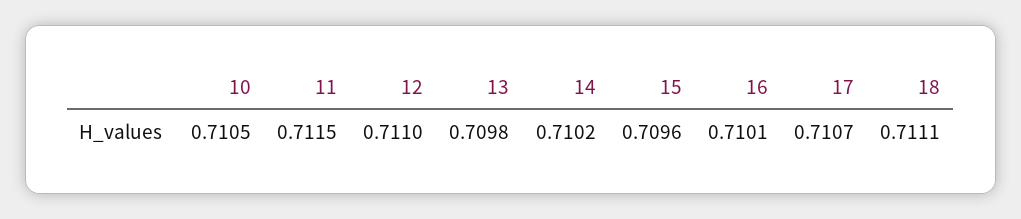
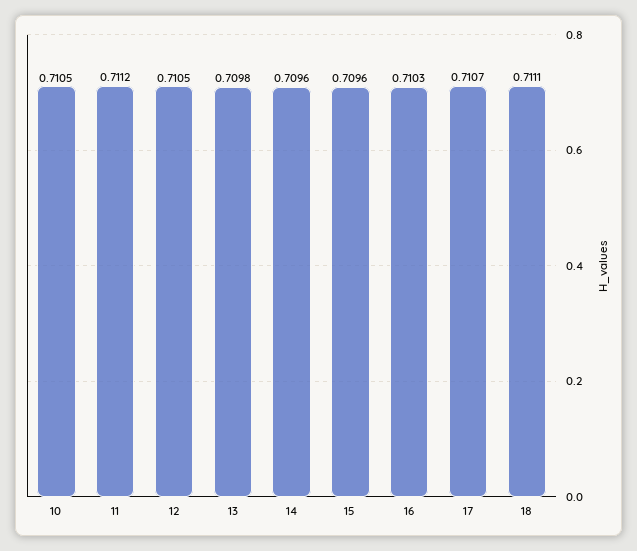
  {
    "10": 0.7105,
-   "11": 0.7115,
+   "11": 0.7112,
-   "12": 0.711,
+   "12": 0.7105,
    "13": 0.7098,
-   "14": 0.7102,
+   "14": 0.7096,
    "15": 0.7096,
-   "16": 0.7101,
+   "16": 0.7103,
    "17": 0.7107,
    "18": 0.7111
  }

